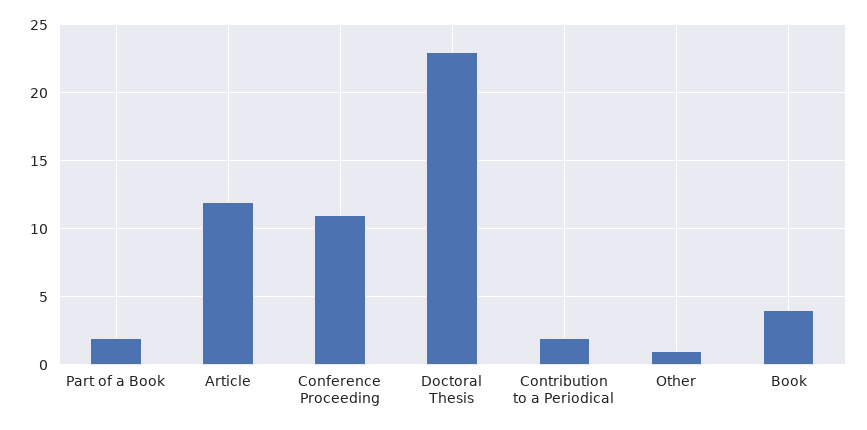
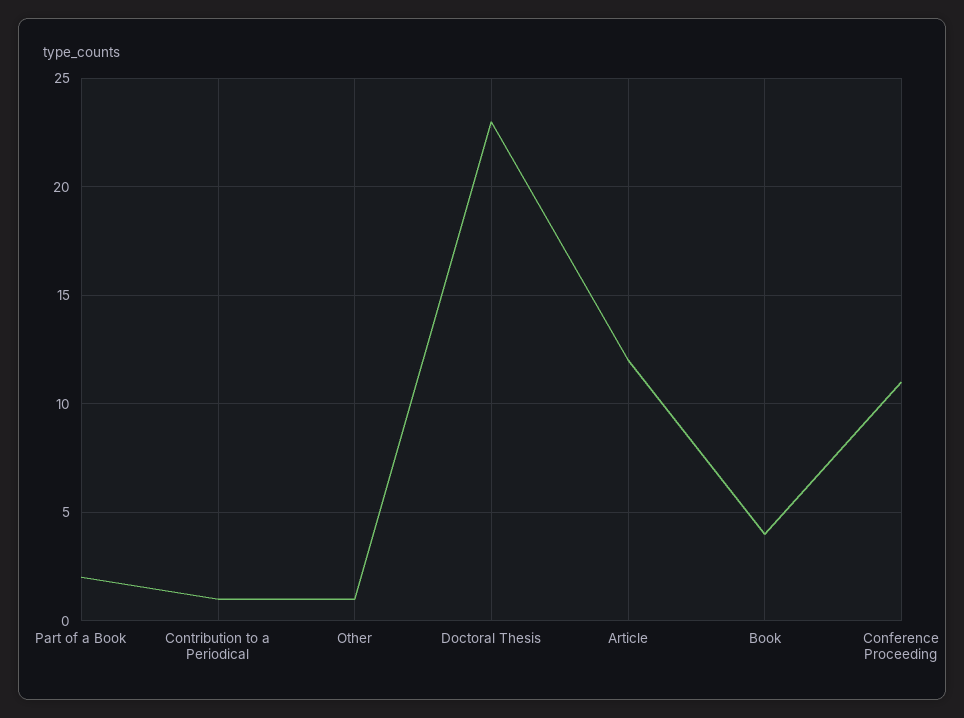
  {
    "Part of a Book": 2,
    "Article": 12,
    "Conference Proceeding": 11,
    "Doctoral Thesis": 23,
-   "Contribution to a Periodical": 2,
+   "Contribution to a Periodical": 1,
    "Other": 1,
    "Book": 4
  }

